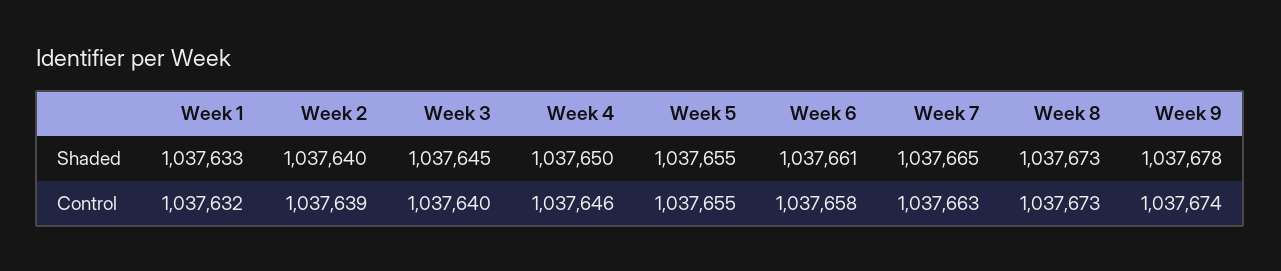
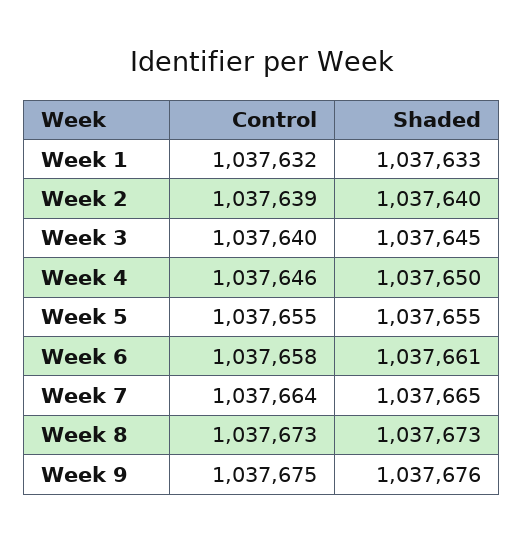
  {
    "Week 1": {
      "Shaded": 1037633,
      "Control": 1037632
    },
    "Week 2": {
      "Shaded": 1037640,
      "Control": 1037639
    },
    "Week 3": {
      "Shaded": 1037645,
      "Control": 1037640
    },
    "Week 4": {
      "Shaded": 1037650,
      "Control": 1037646
    },
    "Week 5": {
      "Shaded": 1037655,
      "Control": 1037655
    },
    "Week 6": {
      "Shaded": 1037661,
      "Control": 1037658
    },
    "Week 7": {
      "Shaded": 1037665,
-     "Control": 1037663
+     "Control": 1037664
    },
    "Week 8": {
      "Shaded": 1037673,
      "Control": 1037673
    },
    "Week 9": {
-     "Shaded": 1037678,
+     "Shaded": 1037676,
-     "Control": 1037674
+     "Control": 1037675
    }
  }

